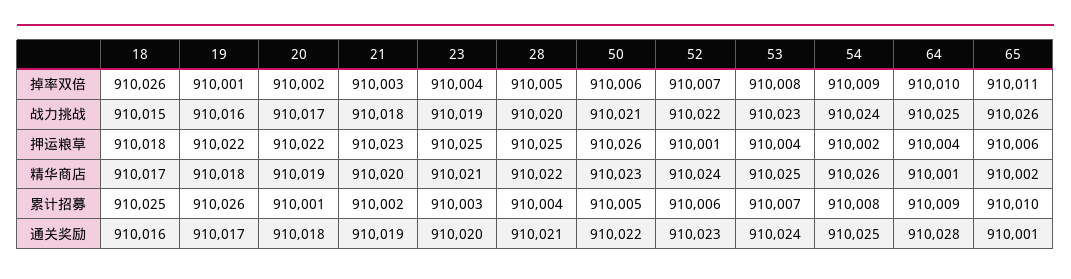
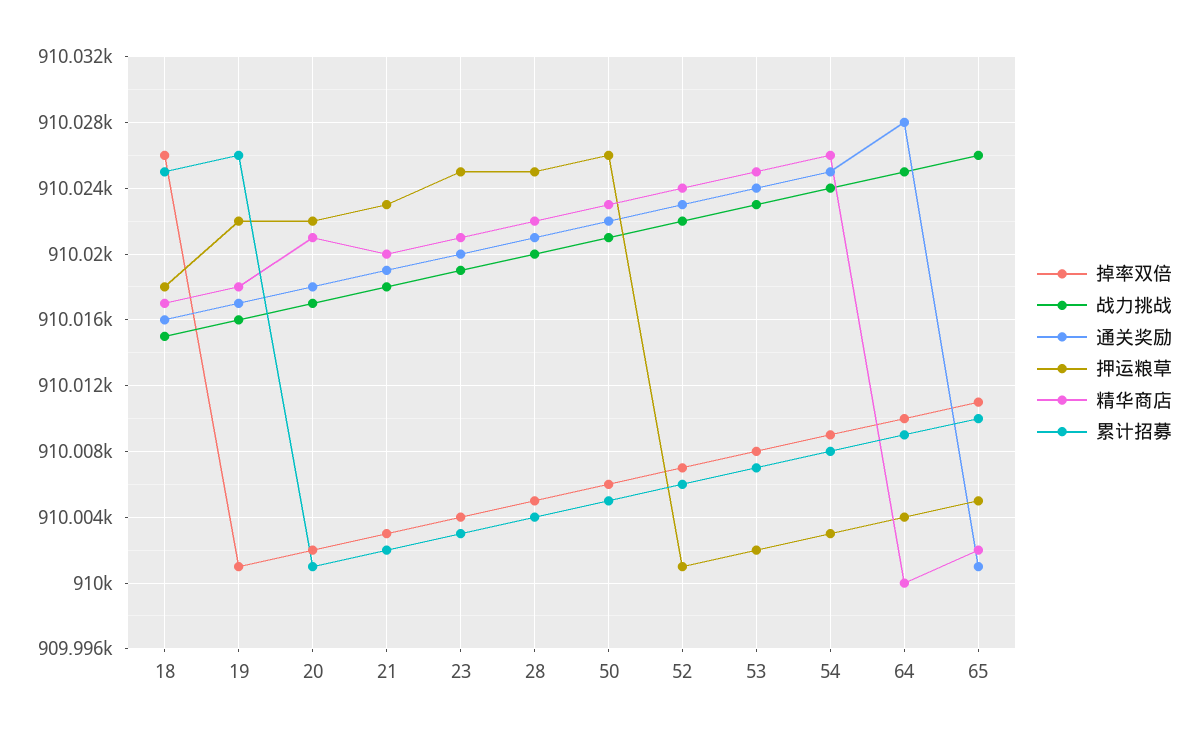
  {
    "掉率双倍": {
      "18": 910026,
      "19": 910001,
      "20": 910002,
      "21": 910003,
      "23": 910004,
      "28": 910005,
      "50": 910006,
      "52": 910007,
      "53": 910008,
      "54": 910009,
      "64": 910010,
      "65": 910011
    },
    "战力挑战": {
      "18": 910015,
      "19": 910016,
      "20": 910017,
      "21": 910018,
      "23": 910019,
      "28": 910020,
      "50": 910021,
      "52": 910022,
      "53": 910023,
      "54": 910024,
      "64": 910025,
      "65": 910026
    },
    "押运粮草": {
      "18": 910018,
      "19": 910022,
      "20": 910022,
      "21": 910023,
      "23": 910025,
      "28": 910025,
      "50": 910026,
      "52": 910001,
-     "53": 910004,
+     "53": 910002,
-     "54": 910002,
+     "54": 910003,
      "64": 910004,
-     "65": 910006
+     "65": 910005
    },
    "精华商店": {
      "18": 910017,
      "19": 910018,
-     "20": 910019,
+     "20": 910021,
      "21": 910020,
      "23": 910021,
      "28": 910022,
      "50": 910023,
      "52": 910024,
      "53": 910025,
      "54": 910026,
-     "64": 910001,
+     "64": 910000,
      "65": 910002
    },
    "累计招募": {
      "18": 910025,
      "19": 910026,
      "20": 910001,
      "21": 910002,
      "23": 910003,
      "28": 910004,
      "50": 910005,
      "52": 910006,
      "53": 910007,
      "54": 910008,
      "64": 910009,
      "65": 910010
    },
    "通关奖励": {
      "18": 910016,
      "19": 910017,
      "20": 910018,
      "21": 910019,
      "23": 910020,
      "28": 910021,
      "50": 910022,
      "52": 910023,
      "53": 910024,
      "54": 910025,
      "64": 910028,
      "65": 910001
    }
  }

